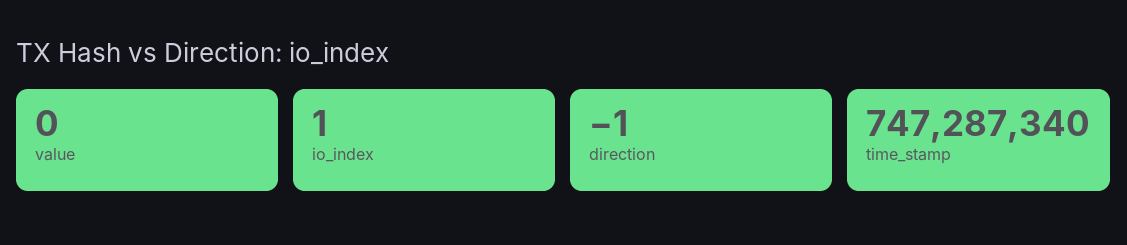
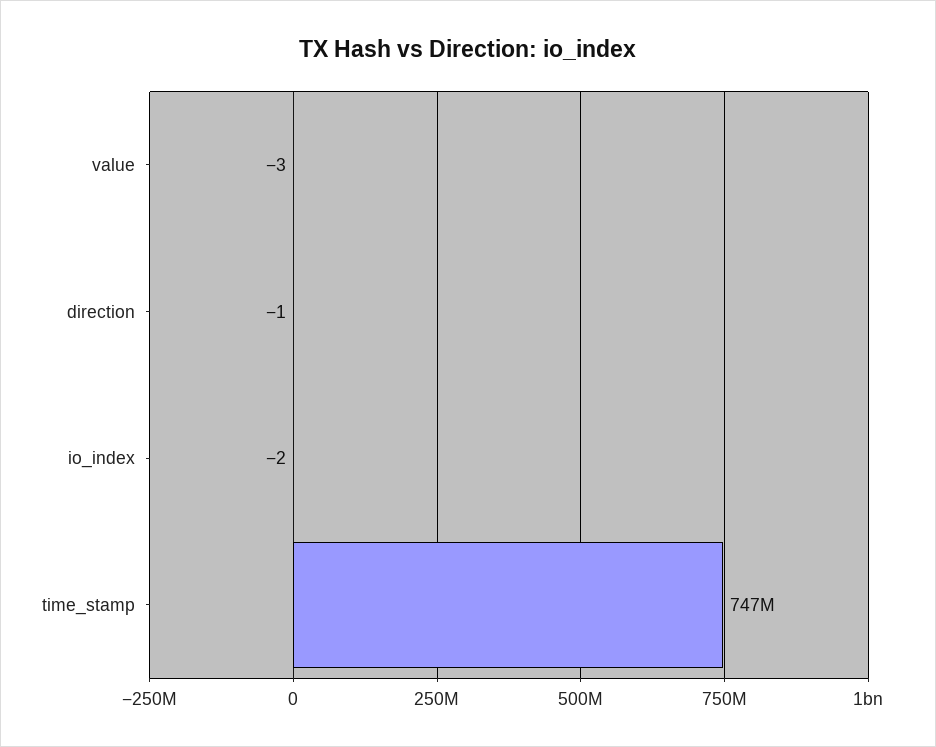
  {
-   "value": 0,
+   "value": -3,
-   "io_index": 1,
+   "io_index": -2,
    "direction": -1,
    "time_stamp": 747287340
  }

